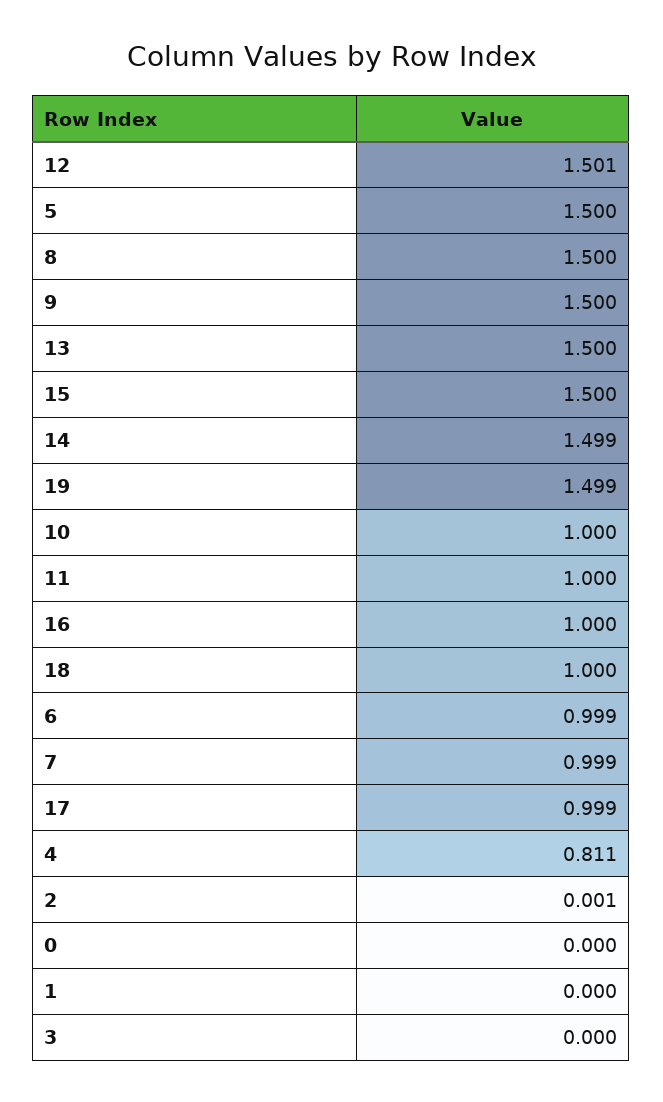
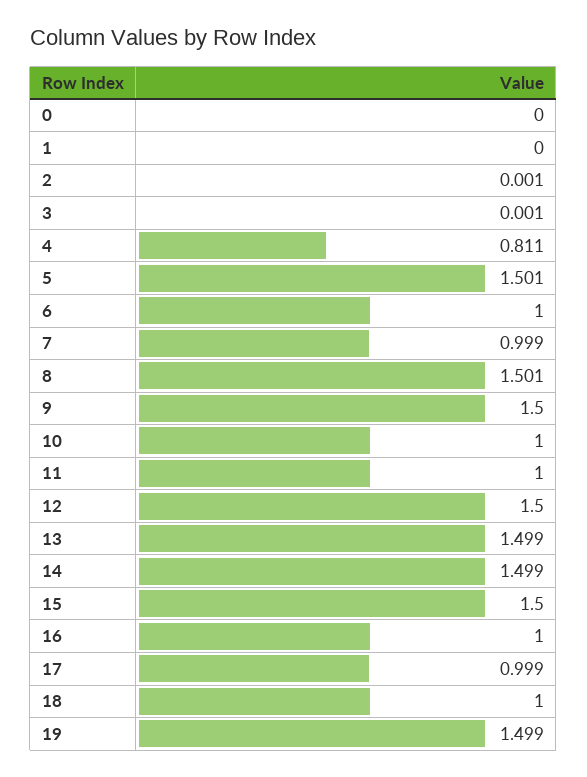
  {
-   "12": 1.501,
+   "12": 1.5,
-   "5": 1.5,
+   "5": 1.501,
-   "8": 1.5,
+   "8": 1.501,
    "9": 1.5,
-   "13": 1.5,
+   "13": 1.499,
    "15": 1.5,
    "14": 1.499,
    "19": 1.499,
    "10": 1,
    "11": 1,
    "16": 1,
    "18": 1,
-   "6": 0.999,
+   "6": 1,
    "7": 0.999,
    "17": 0.999,
    "4": 0.811,
    "2": 0.001,
    "0": 0,
    "1": 0,
-   "3": 0
+   "3": 0.001
  }

